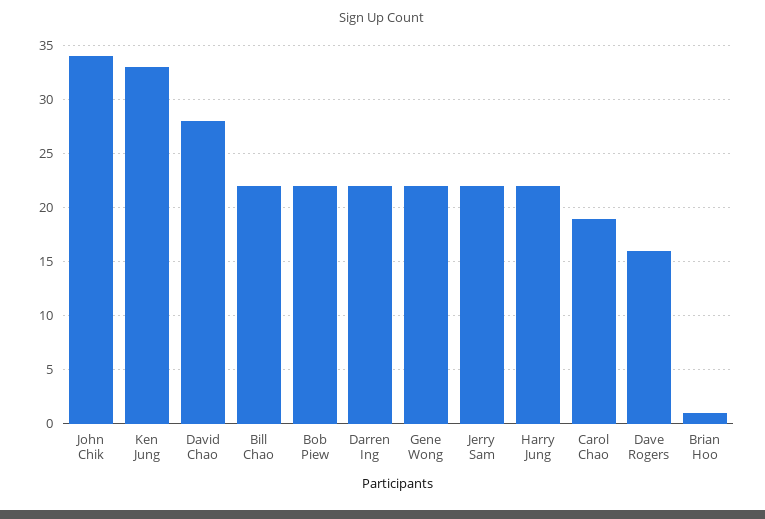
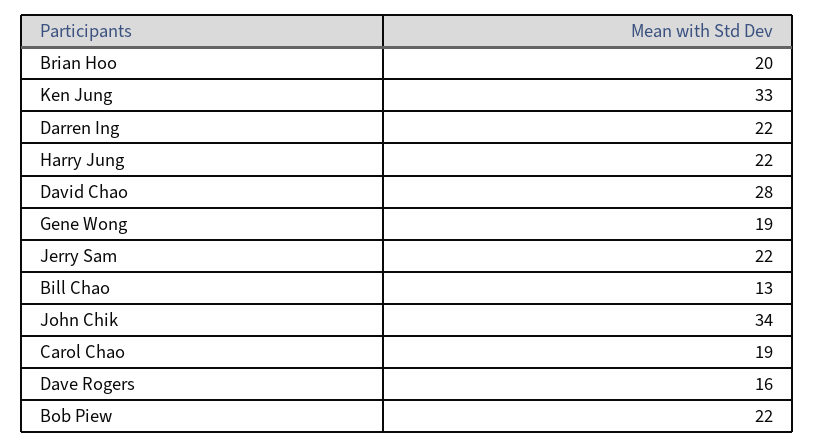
  {
    "John Chik": 34,
    "Ken Jung": 33,
    "David Chao": 28,
-   "Bill Chao": 22,
+   "Bill Chao": 13,
    "Bob Piew": 22,
    "Darren Ing": 22,
-   "Gene Wong": 22,
+   "Gene Wong": 19,
    "Jerry Sam": 22,
    "Harry Jung": 22,
    "Carol Chao": 19,
    "Dave Rogers": 16,
-   "Brian Hoo": 1
+   "Brian Hoo": 20
  }

